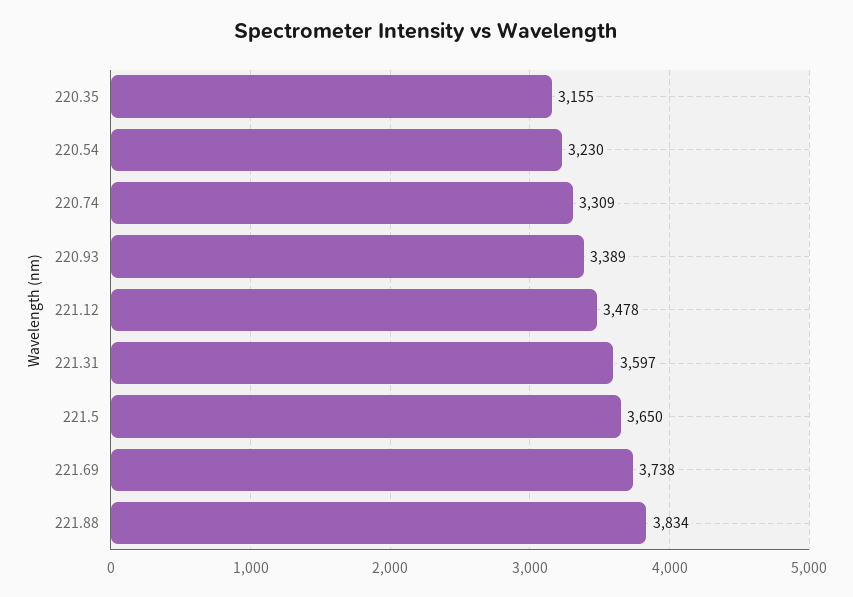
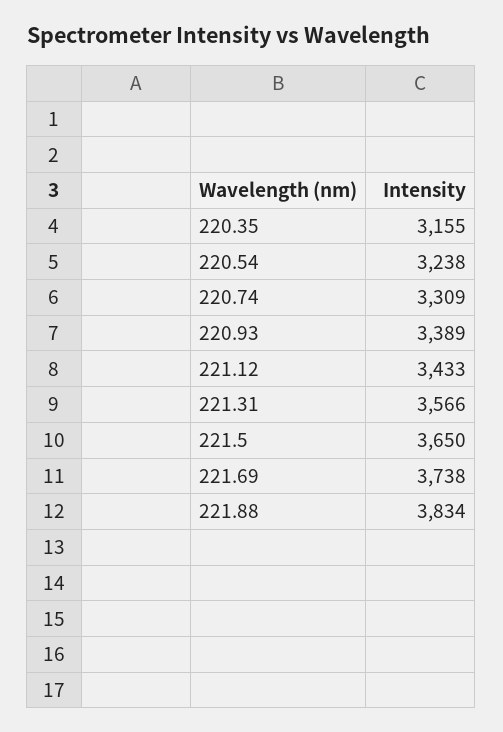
  {
    "220.35": 3155,
-   "220.54": 3230,
+   "220.54": 3238,
    "220.74": 3309,
    "220.93": 3389,
-   "221.12": 3478,
+   "221.12": 3433,
-   "221.31": 3597,
+   "221.31": 3566,
    "221.5": 3650,
    "221.69": 3738,
    "221.88": 3834
  }

